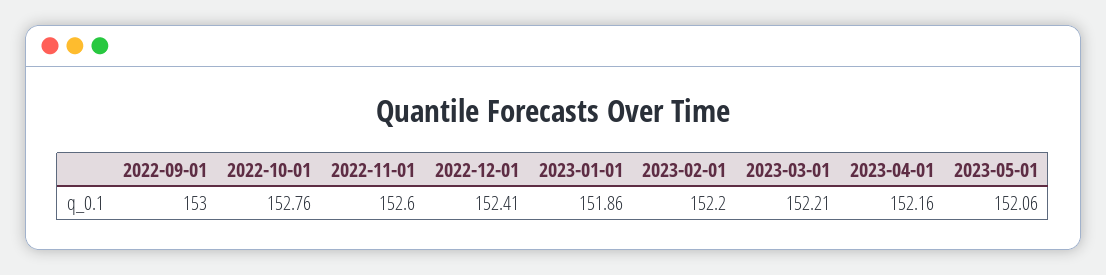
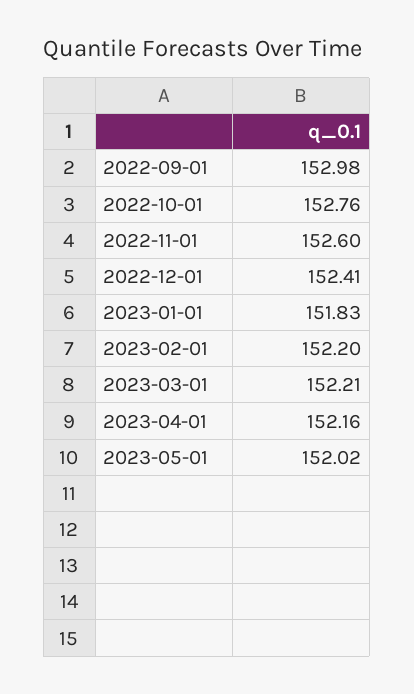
  {
-   "2022-09-01": 153,
+   "2022-09-01": 152.98,
    "2022-10-01": 152.76,
    "2022-11-01": 152.6,
    "2022-12-01": 152.41,
-   "2023-01-01": 151.86,
+   "2023-01-01": 151.83,
    "2023-02-01": 152.2,
    "2023-03-01": 152.21,
    "2023-04-01": 152.16,
-   "2023-05-01": 152.06
+   "2023-05-01": 152.02
  }

